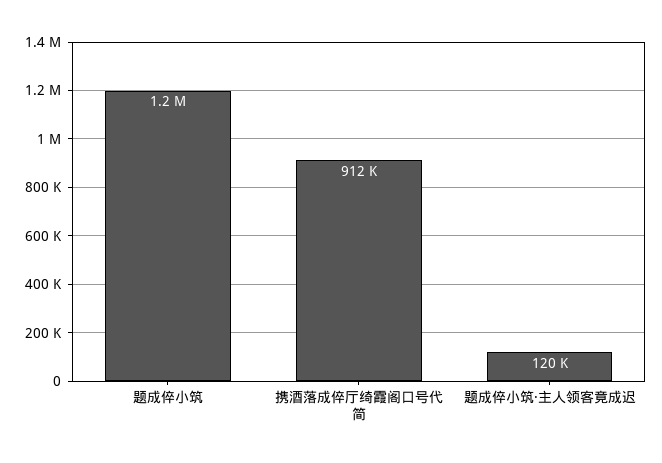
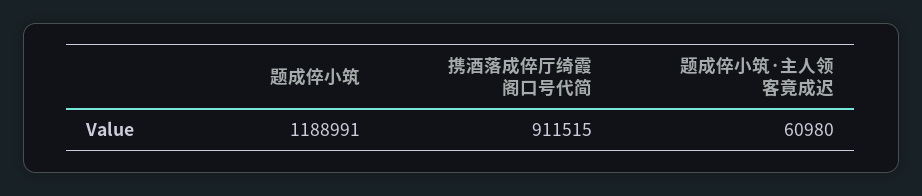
  {
    "题成倅小筑": 1188991,
    "携酒落成倅厅绮霞阁口号代简": 911515,
-   "题成倅小筑·主人领客竟成迟": 120000
+   "题成倅小筑·主人领客竟成迟": 60980
  }

